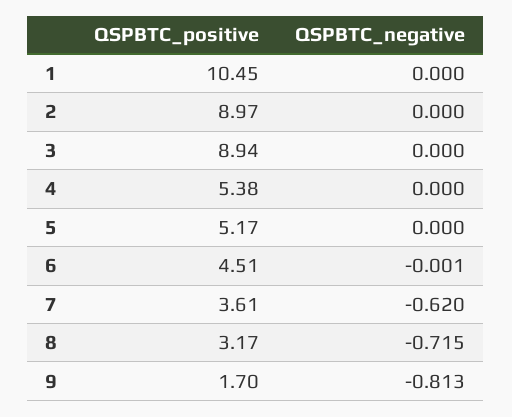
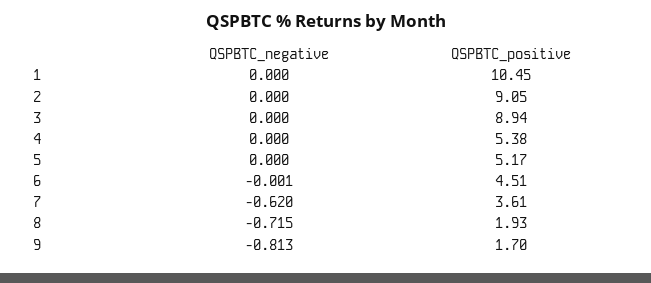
  {
    "QSPBTC_positive": {
      "1": 10.45,
-     "2": 8.97,
+     "2": 9.05,
      "3": 8.94,
      "4": 5.38,
      "5": 5.17,
      "6": 4.51,
      "7": 3.61,
-     "8": 3.17,
+     "8": 1.93,
      "9": 1.7
    },
    "QSPBTC_negative": {
      "1": 0,
      "2": 0,
      "3": 0,
      "4": 0,
      "5": 0,
      "6": -0.001,
      "7": -0.62,
      "8": -0.715,
      "9": -0.813
    }
  }

